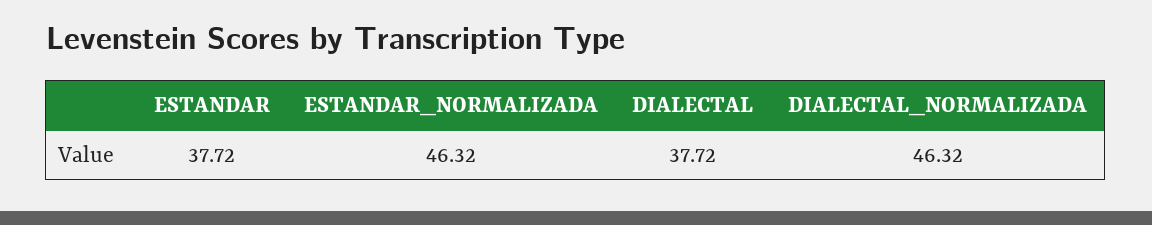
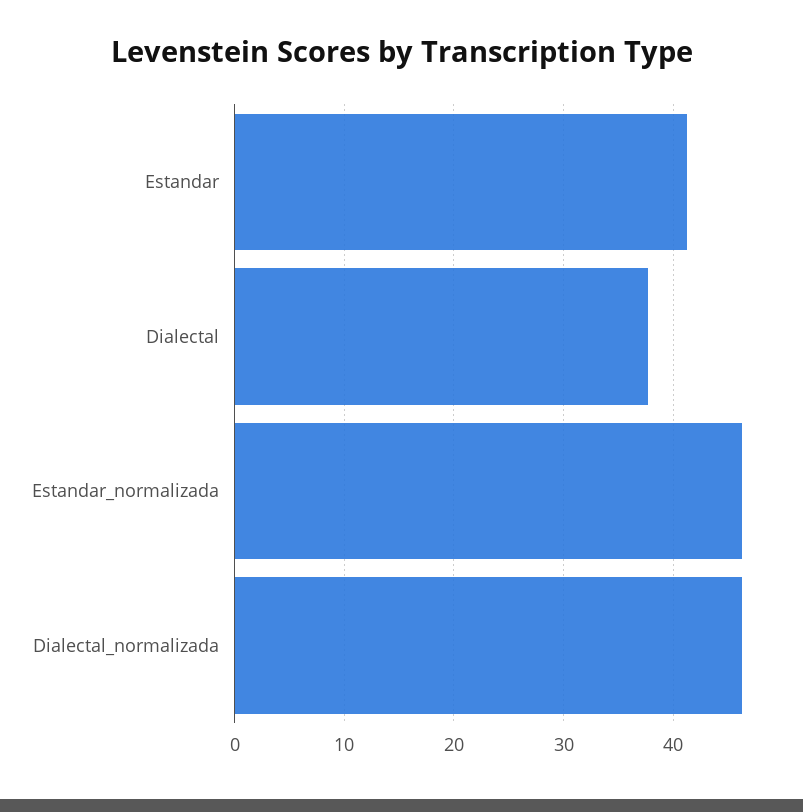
  {
-   "ESTANDAR": 37.72,
+   "ESTANDAR": 41,
    "ESTANDAR_NORMALIZADA": 46.32,
    "DIALECTAL": 37.72,
    "DIALECTAL_NORMALIZADA": 46.32
  }

